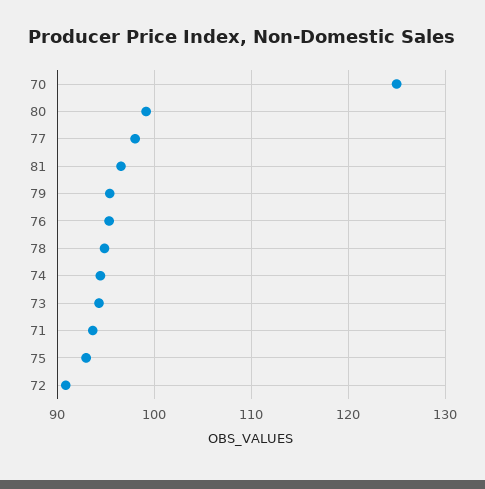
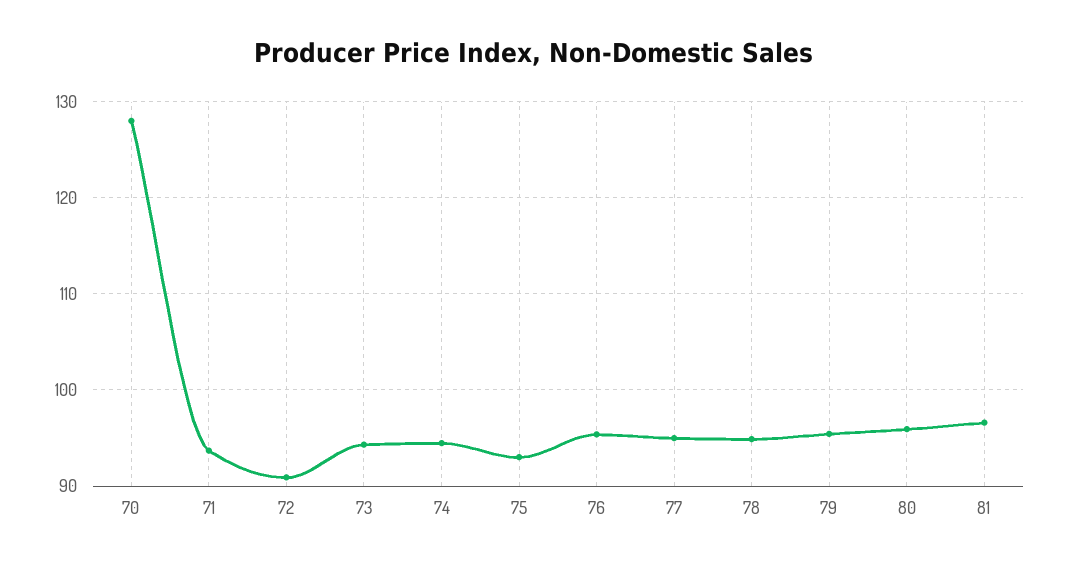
  {
-   "70": 125,
+   "70": 128,
-   "80": 99,
+   "80": 96,
-   "77": 98,
+   "77": 95,
    "81": 97,
    "79": 95,
    "76": 95,
    "78": 95,
    "74": 94,
    "73": 94,
    "71": 94,
    "75": 93,
    "72": 91
  }

